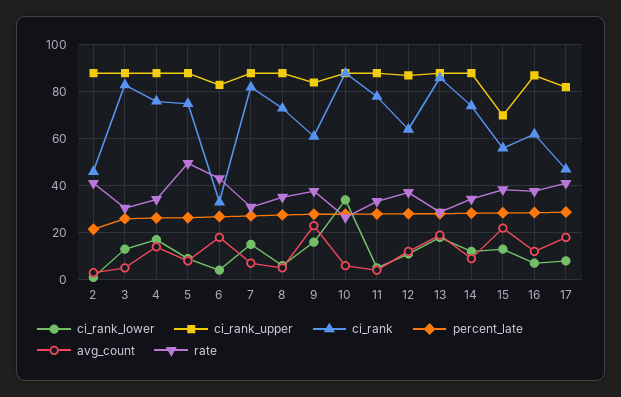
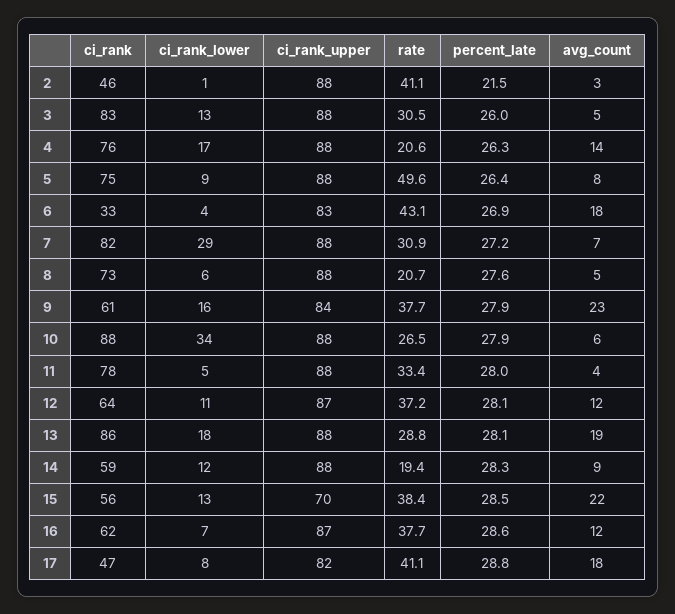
  {
    "ci_rank_lower": {
      "2": 1,
      "3": 13,
      "4": 17,
      "5": 9,
      "6": 4,
-     "7": 15,
+     "7": 29,
      "8": 6,
      "9": 16,
      "10": 34,
      "11": 5,
      "12": 11,
      "13": 18,
      "14": 12,
      "15": 13,
      "16": 7,
      "17": 8
    },
    "ci_rank_upper": {
      "2": 88,
      "3": 88,
      "4": 88,
      "5": 88,
      "6": 83,
      "7": 88,
      "8": 88,
      "9": 84,
      "10": 88,
      "11": 88,
      "12": 87,
      "13": 88,
      "14": 88,
      "15": 70,
      "16": 87,
      "17": 82
    },
    "ci_rank": {
      "2": 46,
      "3": 83,
      "4": 76,
      "5": 75,
      "6": 33,
      "7": 82,
      "8": 73,
      "9": 61,
      "10": 88,
      "11": 78,
      "12": 64,
      "13": 86,
-     "14": 75,
+     "14": 59,
      "15": 56,
      "16": 62,
      "17": 47
    },
    "percent_late": {
      "2": 21.5,
      "3": 26,
      "4": 26.3,
      "5": 26.4,
      "6": 26.9,
      "7": 27.2,
      "8": 27.6,
      "9": 27.9,
      "10": 27.9,
      "11": 28,
      "12": 28.1,
      "13": 28.1,
      "14": 28.3,
      "15": 28.5,
      "16": 28.6,
      "17": 28.8
    },
    "avg_count": {
      "2": 3,
      "3": 5,
      "4": 14,
      "5": 8,
      "6": 18,
      "7": 7,
      "8": 5,
      "9": 23,
      "10": 6,
      "11": 4,
      "12": 12,
      "13": 19,
      "14": 9,
      "15": 22,
      "16": 12,
      "17": 18
    },
    "rate": {
      "2": 41.1,
      "3": 30.5,
-     "4": 35,
+     "4": 20.6,
      "5": 49.6,
      "6": 43.1,
      "7": 30.9,
-     "8": 35,
+     "8": 20.7,
      "9": 37.7,
      "10": 26.5,
      "11": 33.4,
      "12": 37.2,
      "13": 28.8,
-     "14": 35,
+     "14": 19.4,
      "15": 38.4,
      "16": 37.7,
      "17": 41.1
    }
  }

